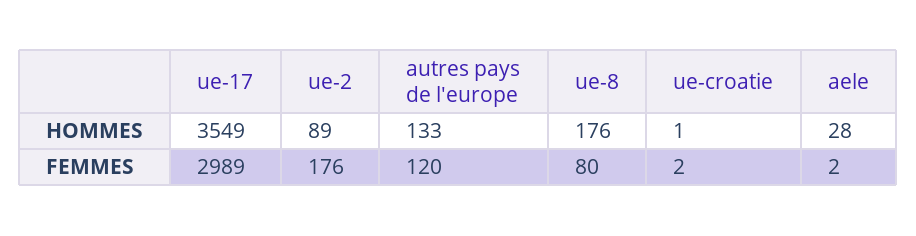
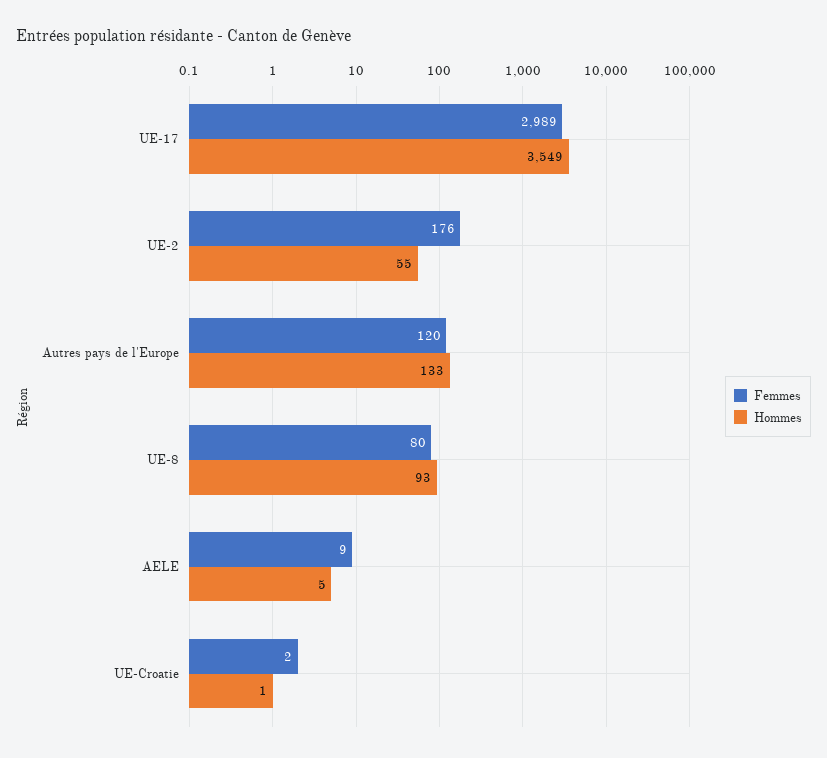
  {
    "HOMMES": {
      "ue-17": 3549,
-     "ue-2": 89,
+     "ue-2": 55,
      "autres pays de l'europe": 133,
-     "ue-8": 176,
+     "ue-8": 93,
      "ue-croatie": 1,
-     "aele": 28
+     "aele": 5
    },
    "FEMMES": {
      "ue-17": 2989,
      "ue-2": 176,
      "autres pays de l'europe": 120,
      "ue-8": 80,
      "ue-croatie": 2,
-     "aele": 2
+     "aele": 9
    }
  }

